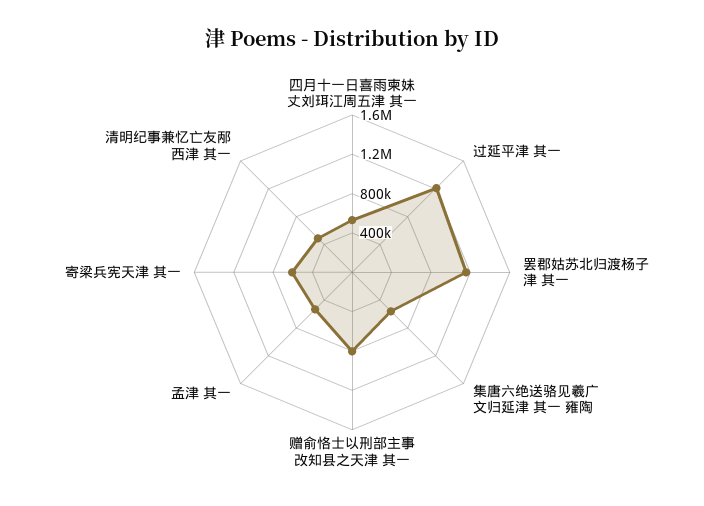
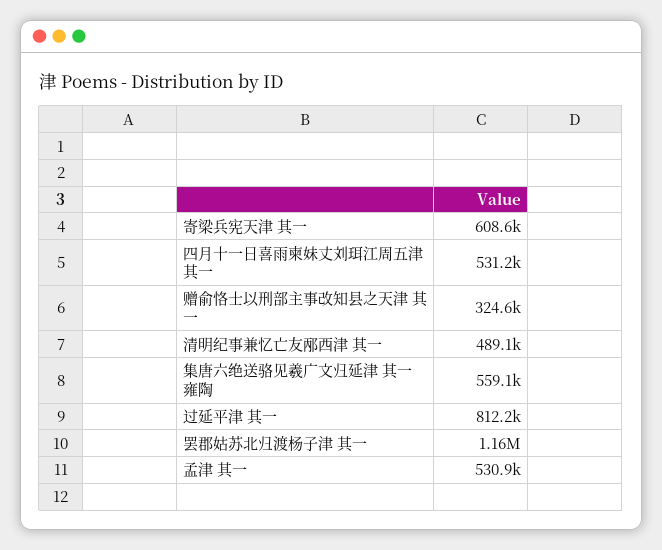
  {
    "四月十一日喜雨柬妹丈刘珥江周五津 其一": 531200,
-   "过延平津 其一": 1200000,
+   "过延平津 其一": 812200,
    "罢郡姑苏北归渡杨子津 其一": 1160000,
    "集唐六绝送骆见羲广文归延津 其一 雍陶": 559100,
-   "赠俞恪士以刑部主事改知县之天津 其一": 800000,
+   "赠俞恪士以刑部主事改知县之天津 其一": 324600,
    "孟津 其一": 530900,
    "寄梁兵宪天津 其一": 608600,
    "清明纪事兼忆亡友邴西津 其一": 489100
  }

